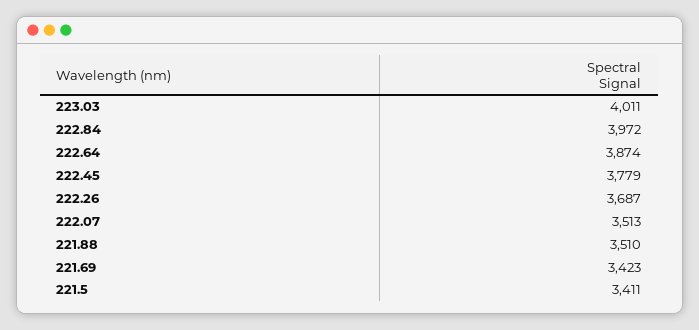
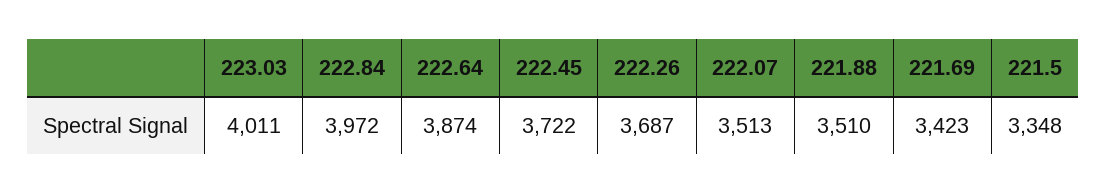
  {
    "223.03": 4011,
    "222.84": 3972,
    "222.64": 3874,
-   "222.45": 3779,
+   "222.45": 3722,
    "222.26": 3687,
    "222.07": 3513,
    "221.88": 3510,
    "221.69": 3423,
-   "221.5": 3411
+   "221.5": 3348
  }

